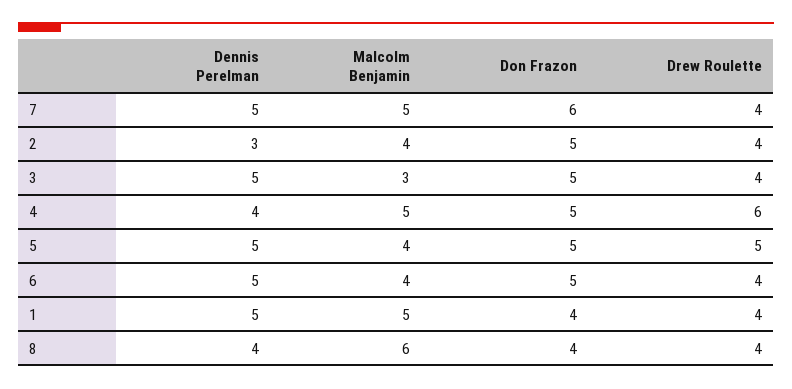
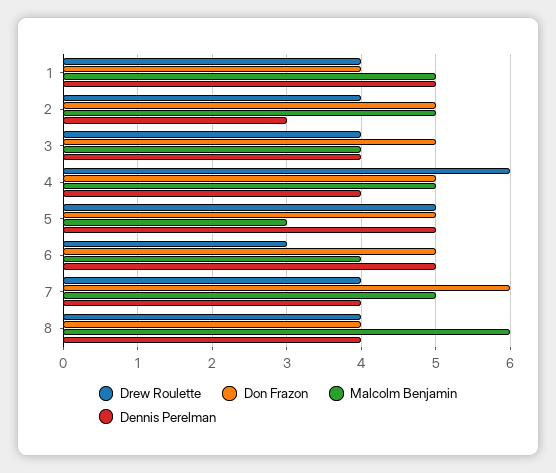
  {
    "Dennis Perelman": {
-     "7": 5,
+     "7": 4,
      "2": 3,
-     "3": 5,
+     "3": 4,
      "4": 4,
      "5": 5,
      "6": 5,
      "1": 5,
      "8": 4
    },
    "Malcolm Benjamin": {
      "7": 5,
-     "2": 4,
+     "2": 5,
-     "3": 3,
+     "3": 4,
      "4": 5,
-     "5": 4,
+     "5": 3,
      "6": 4,
      "1": 5,
      "8": 6
    },
    "Don Frazon": {
      "7": 6,
      "2": 5,
      "3": 5,
      "4": 5,
      "5": 5,
      "6": 5,
      "1": 4,
      "8": 4
    },
    "Drew Roulette": {
      "7": 4,
      "2": 4,
      "3": 4,
      "4": 6,
      "5": 5,
-     "6": 4,
+     "6": 3,
      "1": 4,
      "8": 4
    }
  }

